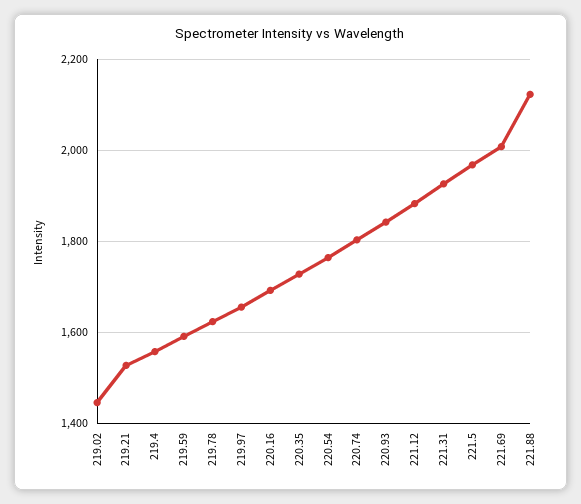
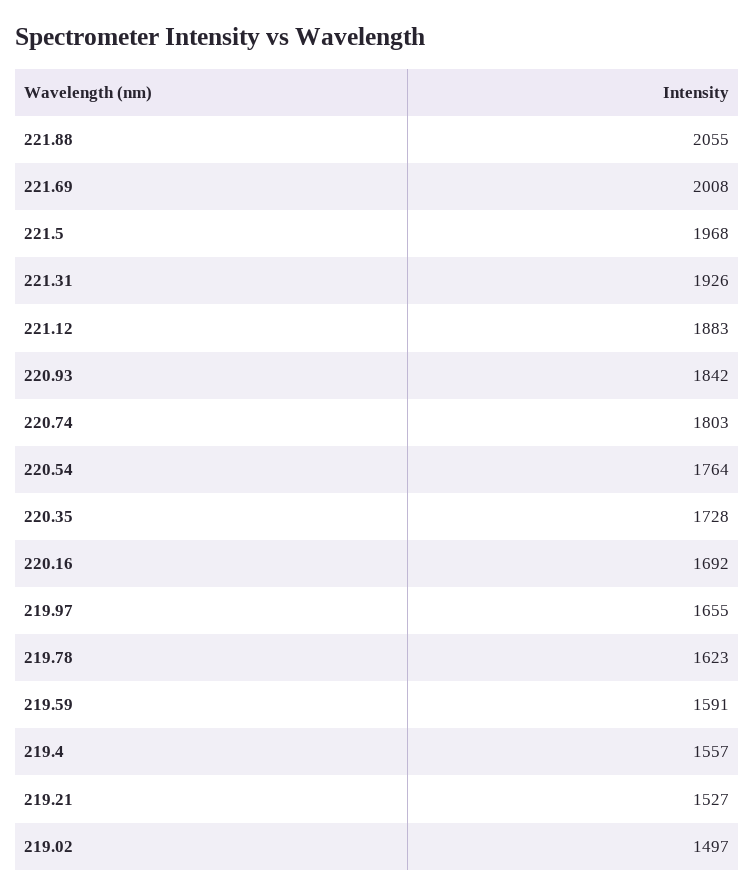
  {
-   "219.02": 1440,
+   "219.02": 1497,
    "219.21": 1527,
    "219.4": 1557,
    "219.59": 1591,
    "219.78": 1623,
    "219.97": 1655,
    "220.16": 1692,
    "220.35": 1728,
    "220.54": 1764,
    "220.74": 1803,
    "220.93": 1842,
    "221.12": 1883,
    "221.31": 1926,
    "221.5": 1968,
    "221.69": 2008,
-   "221.88": 2120
+   "221.88": 2055
  }

